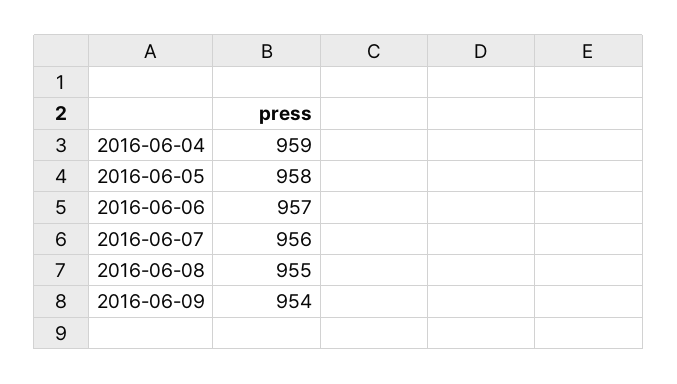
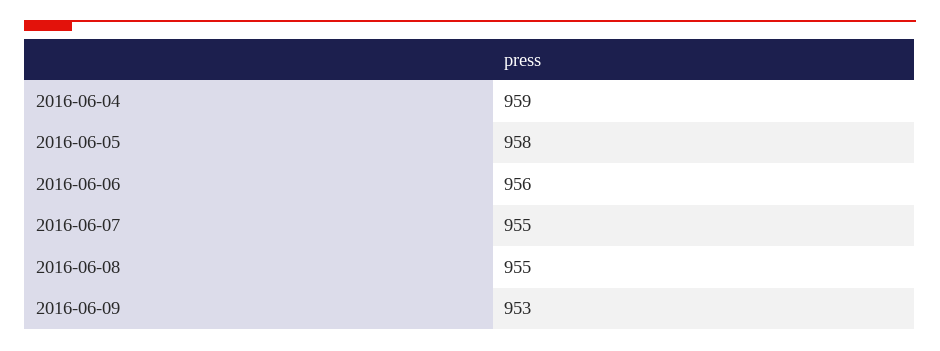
  {
    "2016-06-04": 959,
    "2016-06-05": 958,
-   "2016-06-06": 957,
+   "2016-06-06": 956,
-   "2016-06-07": 956,
+   "2016-06-07": 955,
    "2016-06-08": 955,
-   "2016-06-09": 954
+   "2016-06-09": 953
  }

